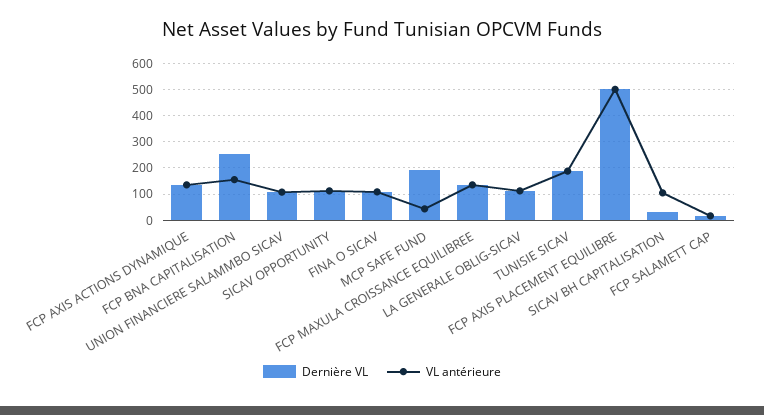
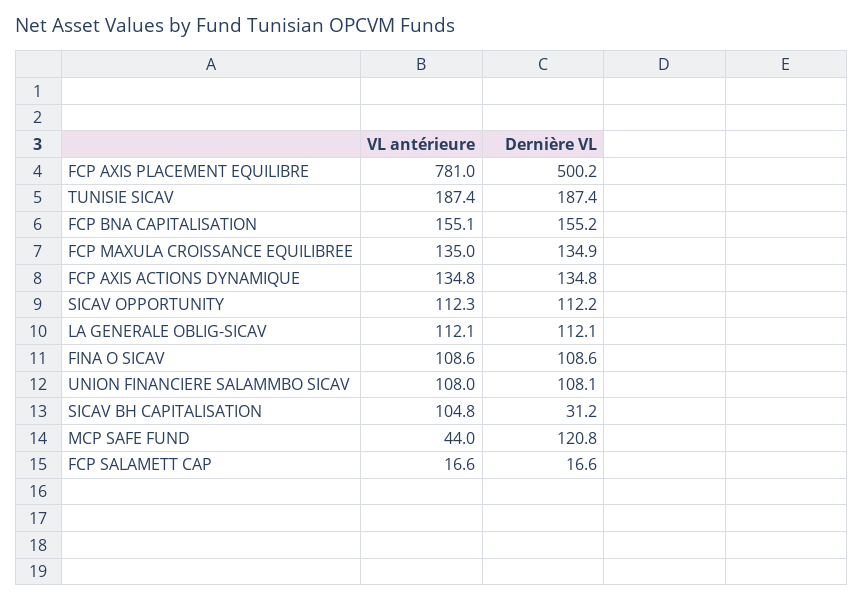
  {
    "Dernière VL": {
      "FCP AXIS ACTIONS DYNAMIQUE": 134.8,
-     "FCP BNA CAPITALISATION": 250,
+     "FCP BNA CAPITALISATION": 155.2,
      "UNION FINANCIERE SALAMMBO SICAV": 108.1,
      "SICAV OPPORTUNITY": 112.2,
      "FINA O SICAV": 108.6,
-     "MCP SAFE FUND": 200,
+     "MCP SAFE FUND": 120.8,
      "FCP MAXULA CROISSANCE EQUILIBREE": 134.9,
      "LA GENERALE OBLIG-SICAV": 112.1,
      "TUNISIE SICAV": 187.4,
      "FCP AXIS PLACEMENT EQUILIBRE": 500.2,
      "SICAV BH CAPITALISATION": 31.2,
      "FCP SALAMETT CAP": 16.6
    },
    "VL antérieure": {
      "FCP AXIS ACTIONS DYNAMIQUE": 134.8,
      "FCP BNA CAPITALISATION": 155.1,
      "UNION FINANCIERE SALAMMBO SICAV": 108,
      "SICAV OPPORTUNITY": 112.3,
      "FINA O SICAV": 108.6,
      "MCP SAFE FUND": 44,
      "FCP MAXULA CROISSANCE EQUILIBREE": 135,
      "LA GENERALE OBLIG-SICAV": 112.1,
      "TUNISIE SICAV": 187.4,
-     "FCP AXIS PLACEMENT EQUILIBRE": 500,
+     "FCP AXIS PLACEMENT EQUILIBRE": 781,
      "SICAV BH CAPITALISATION": 104.8,
      "FCP SALAMETT CAP": 16.6
    }
  }

